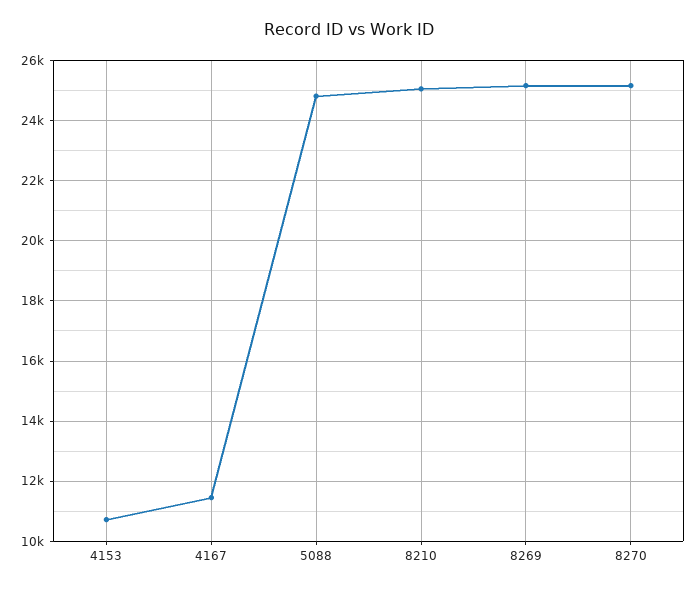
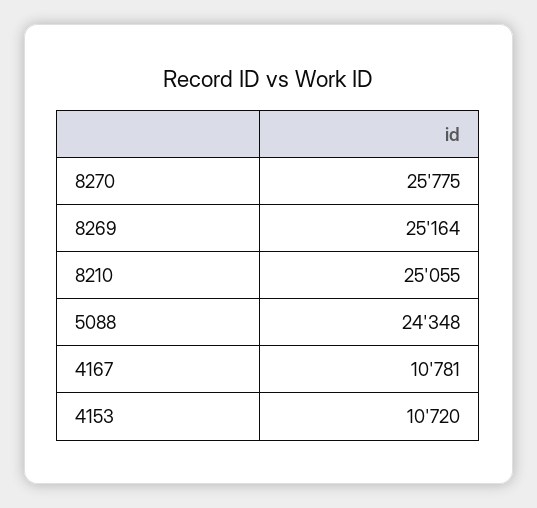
  {
    "4153": 10720,
-   "4167": 11400,
+   "4167": 10781,
-   "5088": 24800,
+   "5088": 24348,
    "8210": 25055,
    "8269": 25164,
-   "8270": 25200
+   "8270": 25775
  }

